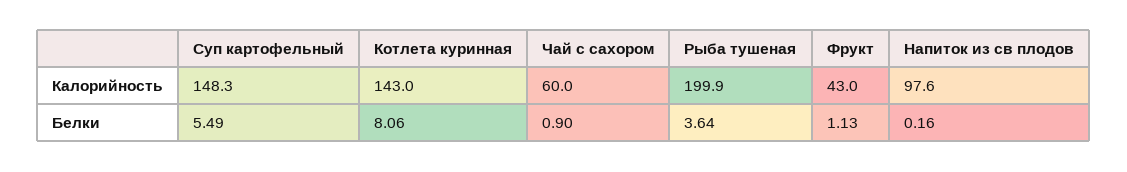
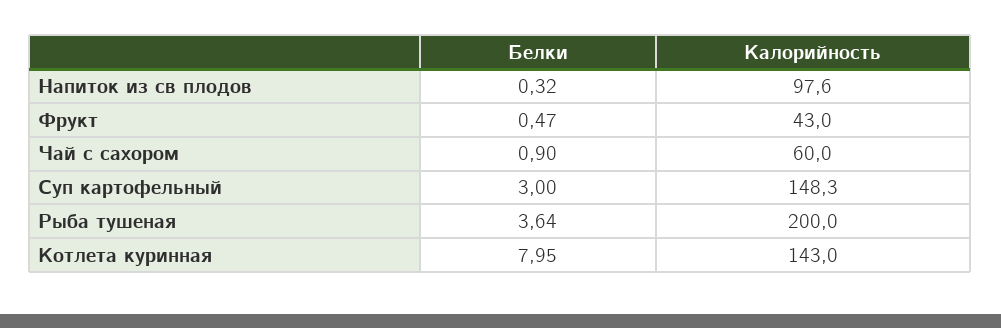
  {
    "Суп картофельный": {
      "Калорийность": 148.3,
-     "Белки": 5.49
+     "Белки": 3
    },
    "Котлета куринная": {
      "Калорийность": 143,
-     "Белки": 8.06
+     "Белки": 7.95
    },
    "Чай с сахором": {
      "Калорийность": 60,
      "Белки": 0.9
    },
    "Рыба тушеная": {
-     "Калорийность": 199.9,
+     "Калорийность": 200,
      "Белки": 3.64
    },
    "Фрукт": {
      "Калорийность": 43,
-     "Белки": 1.13
+     "Белки": 0.47
    },
    "Напиток из св плодов": {
      "Калорийность": 97.6,
-     "Белки": 0.16
+     "Белки": 0.32
    }
  }

